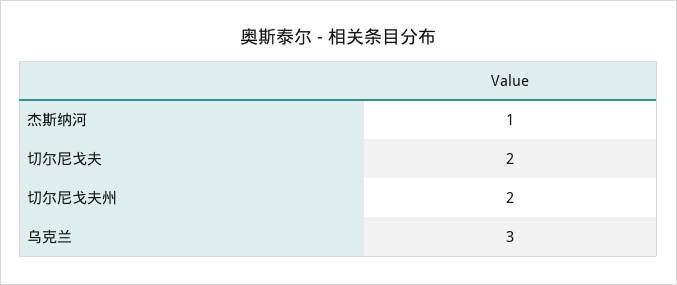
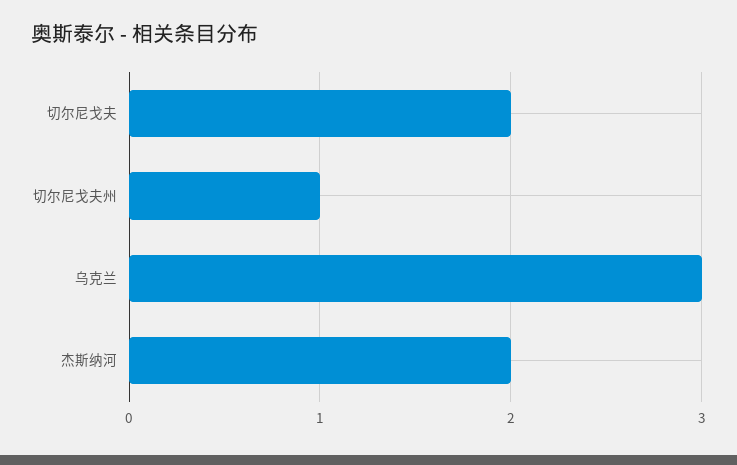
  {
-   "杰斯纳河": 1,
+   "杰斯纳河": 2,
    "切尔尼戈夫": 2,
-   "切尔尼戈夫州": 2,
+   "切尔尼戈夫州": 1,
    "乌克兰": 3
  }

